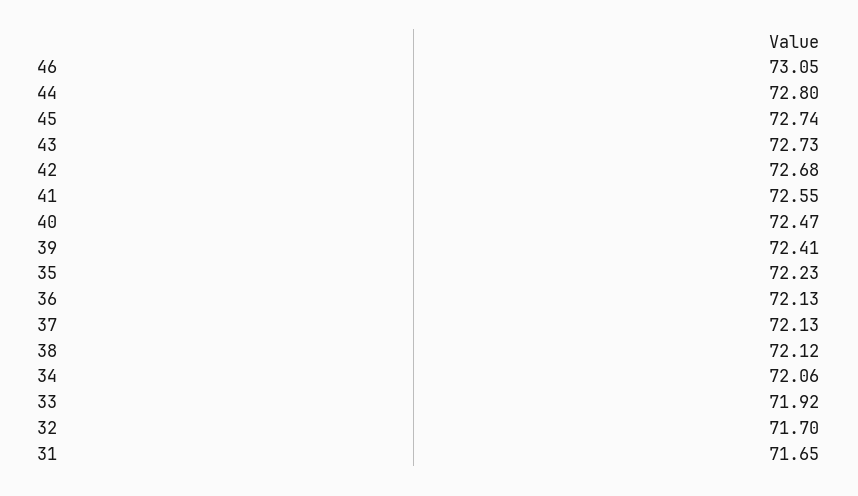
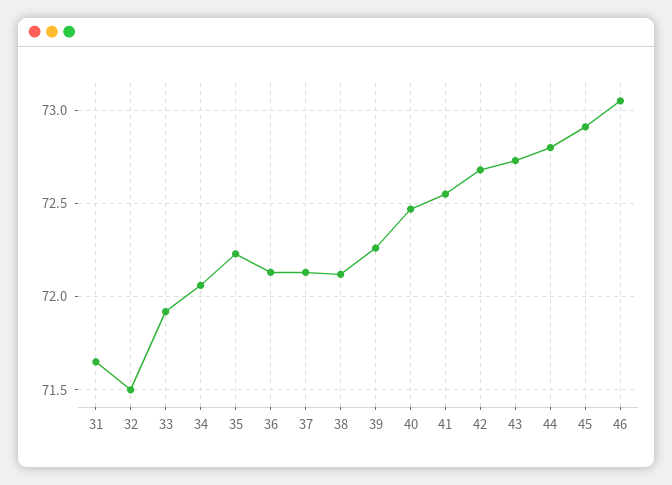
  {
    "46": 73.05,
    "44": 72.8,
-   "45": 72.74,
+   "45": 72.9,
    "43": 72.73,
    "42": 72.68,
    "41": 72.55,
    "40": 72.47,
-   "39": 72.41,
+   "39": 72.25,
    "35": 72.23,
    "36": 72.13,
    "37": 72.13,
    "38": 72.12,
    "34": 72.06,
    "33": 71.92,
-   "32": 71.7,
+   "32": 71.5,
    "31": 71.65
  }

